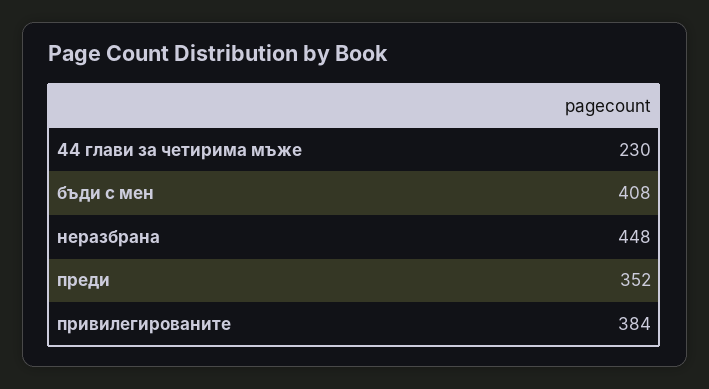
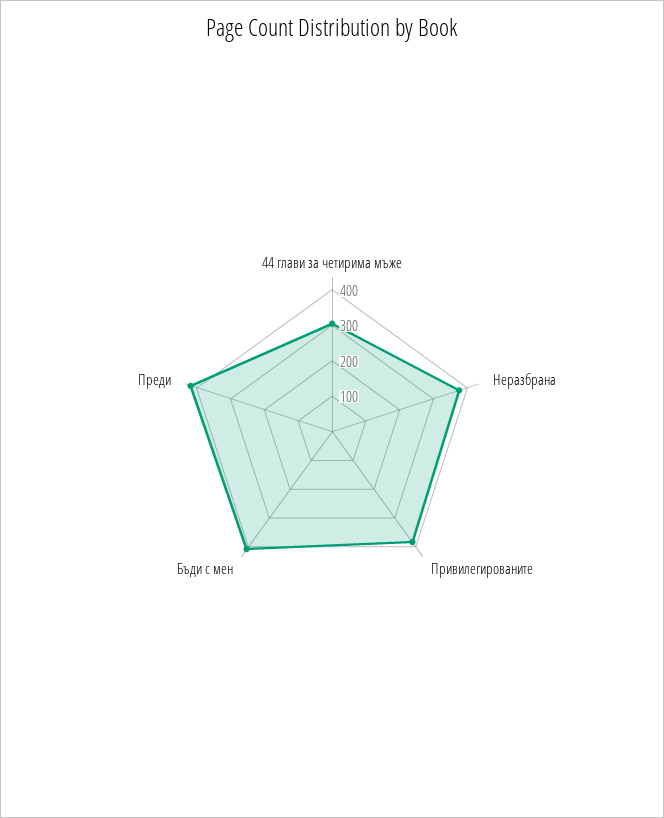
  {
-   "44 глави за четирима мъже": 230,
+   "44 глави за четирима мъже": 300,
    "бъди с мен": 408,
-   "неразбрана": 448,
+   "неразбрана": 375,
-   "преди": 352,
+   "преди": 425,
    "привилегированите": 384
  }

